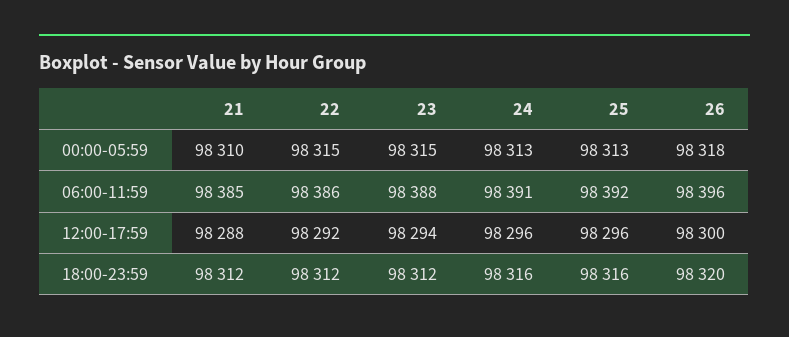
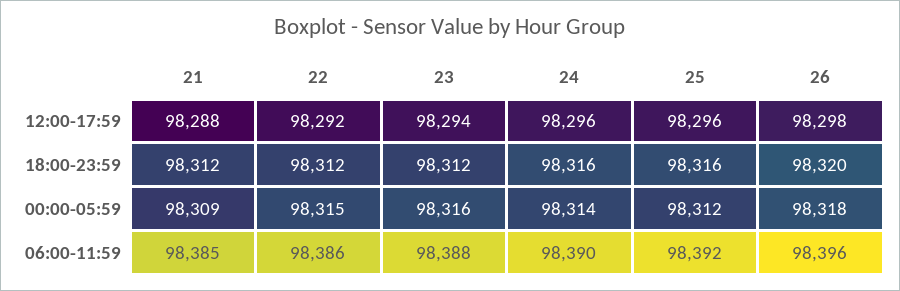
  {
    "21": {
-     "00:00-05:59": 98310,
+     "00:00-05:59": 98309,
      "06:00-11:59": 98385,
      "12:00-17:59": 98288,
      "18:00-23:59": 98312
    },
    "22": {
      "00:00-05:59": 98315,
      "06:00-11:59": 98386,
      "12:00-17:59": 98292,
      "18:00-23:59": 98312
    },
    "23": {
-     "00:00-05:59": 98315,
+     "00:00-05:59": 98316,
      "06:00-11:59": 98388,
      "12:00-17:59": 98294,
      "18:00-23:59": 98312
    },
    "24": {
-     "00:00-05:59": 98313,
+     "00:00-05:59": 98314,
-     "06:00-11:59": 98391,
+     "06:00-11:59": 98390,
      "12:00-17:59": 98296,
      "18:00-23:59": 98316
    },
    "25": {
-     "00:00-05:59": 98313,
+     "00:00-05:59": 98312,
      "06:00-11:59": 98392,
      "12:00-17:59": 98296,
      "18:00-23:59": 98316
    },
    "26": {
      "00:00-05:59": 98318,
      "06:00-11:59": 98396,
-     "12:00-17:59": 98300,
+     "12:00-17:59": 98298,
      "18:00-23:59": 98320
    }
  }

